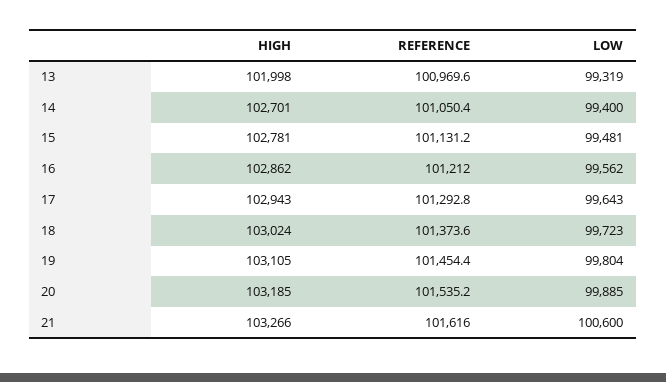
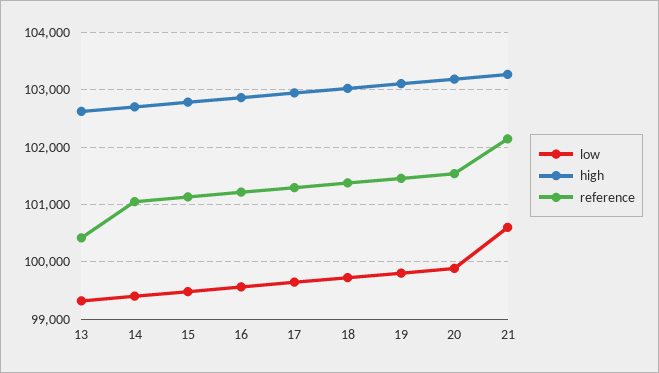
  {
    "HIGH": {
-     "13": 101998,
+     "13": 102600,
      "14": 102701,
      "15": 102781,
      "16": 102862,
      "17": 102943,
      "18": 103024,
      "19": 103105,
      "20": 103185,
      "21": 103266
    },
    "REFERENCE": {
-     "13": 100969.6,
+     "13": 100400,
      "14": 101050.4,
      "15": 101131.2,
      "16": 101212,
      "17": 101292.8,
      "18": 101373.6,
      "19": 101454.4,
      "20": 101535.2,
-     "21": 101616
+     "21": 102200
    },
    "LOW": {
      "13": 99319,
      "14": 99400,
      "15": 99481,
      "16": 99562,
      "17": 99643,
      "18": 99723,
      "19": 99804,
      "20": 99885,
      "21": 100600
    }
  }

